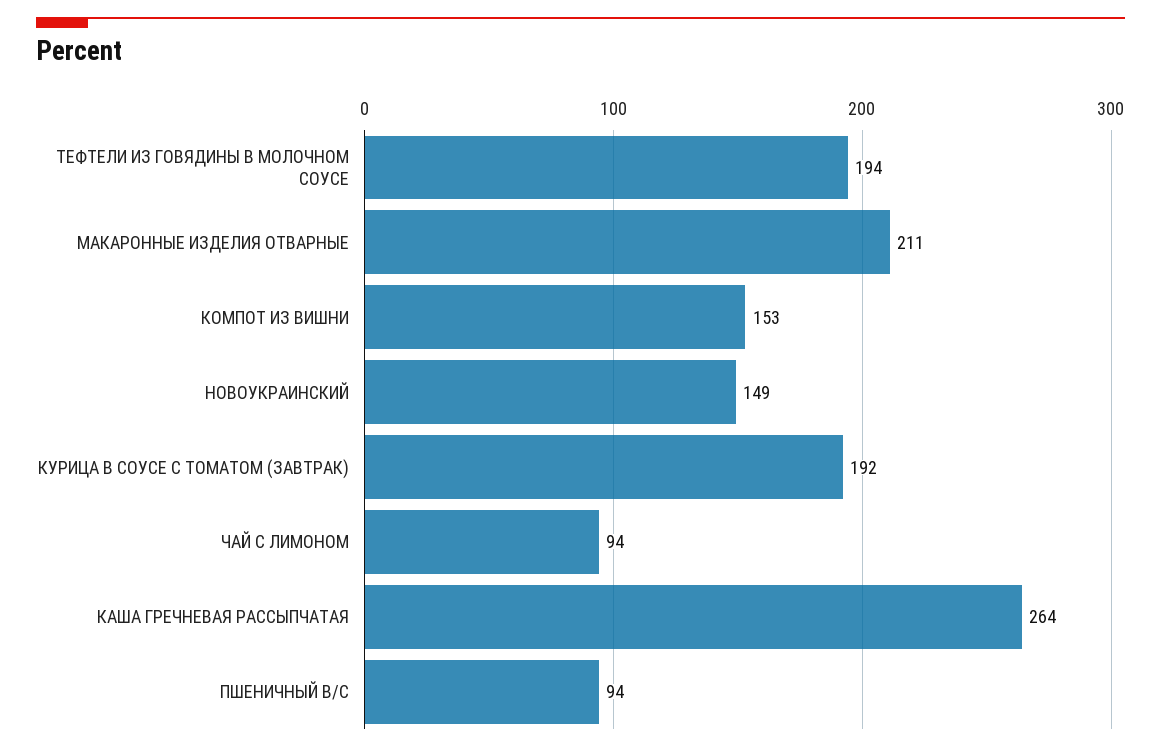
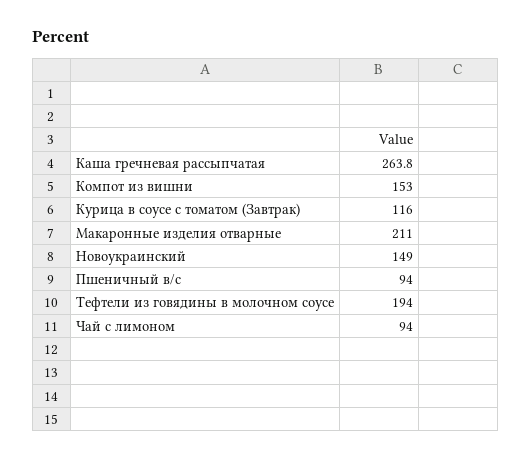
  {
    "ТЕФТЕЛИ ИЗ ГОВЯДИНЫ В МОЛОЧНОМ СОУСЕ": 194,
    "МАКАРОННЫЕ ИЗДЕЛИЯ ОТВАРНЫЕ": 211,
    "КОМПОТ ИЗ ВИШНИ": 153,
    "НОВОУКРАИНСКИЙ": 149,
-   "КУРИЦА В СОУСЕ С ТОМАТОМ (ЗАВТРАК)": 192,
+   "КУРИЦА В СОУСЕ С ТОМАТОМ (ЗАВТРАК)": 116,
    "ЧАЙ С ЛИМОНОМ": 94,
    "КАША ГРЕЧНЕВАЯ РАССЫПЧАТАЯ": 263.8,
    "ПШЕНИЧНЫЙ В/С": 94
  }

